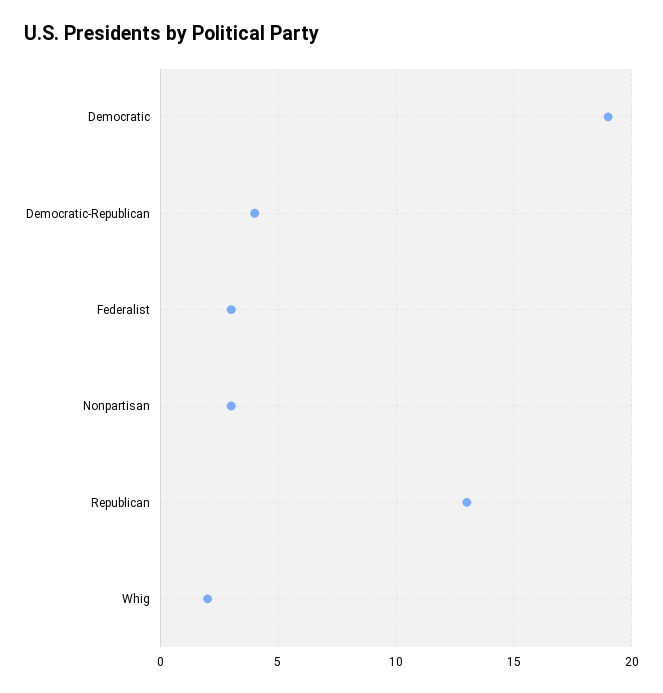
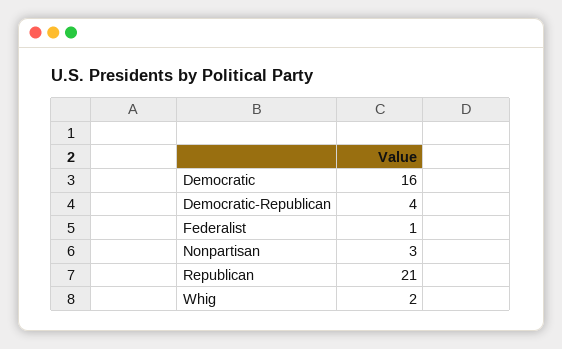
  {
-   "Democratic": 19,
+   "Democratic": 16,
    "Democratic-Republican": 4,
-   "Federalist": 3,
+   "Federalist": 1,
    "Nonpartisan": 3,
-   "Republican": 13,
+   "Republican": 21,
    "Whig": 2
  }

